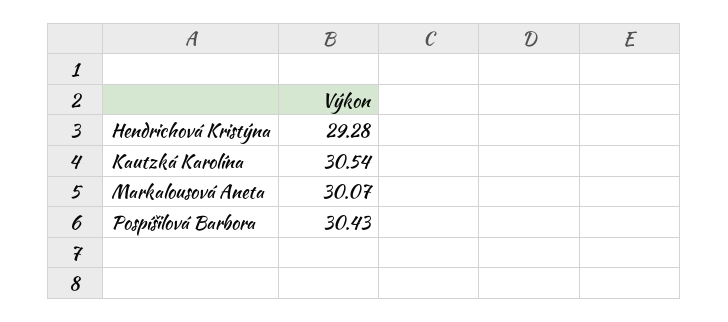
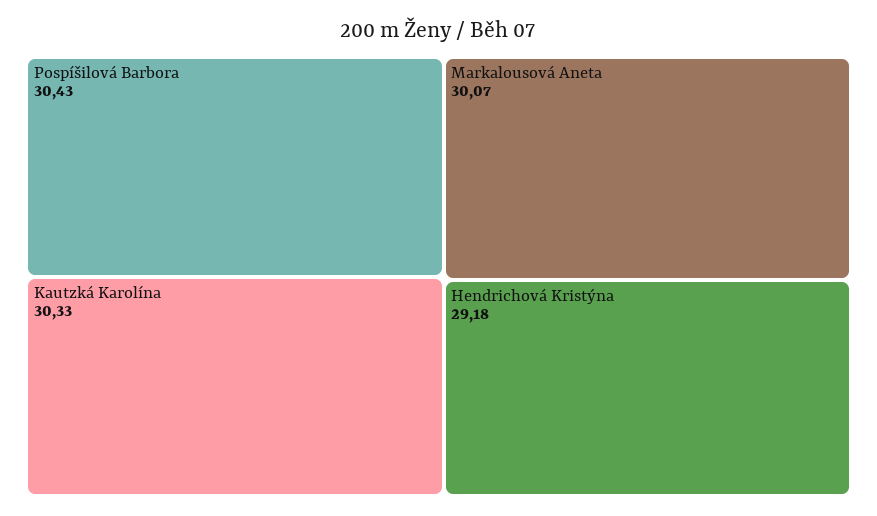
  {
-   "Hendrichová Kristýna": 29.28,
+   "Hendrichová Kristýna": 29.18,
-   "Kautzká Karolína": 30.54,
+   "Kautzká Karolína": 30.33,
    "Markalousová Aneta": 30.07,
    "Pospíšilová Barbora": 30.43
  }

